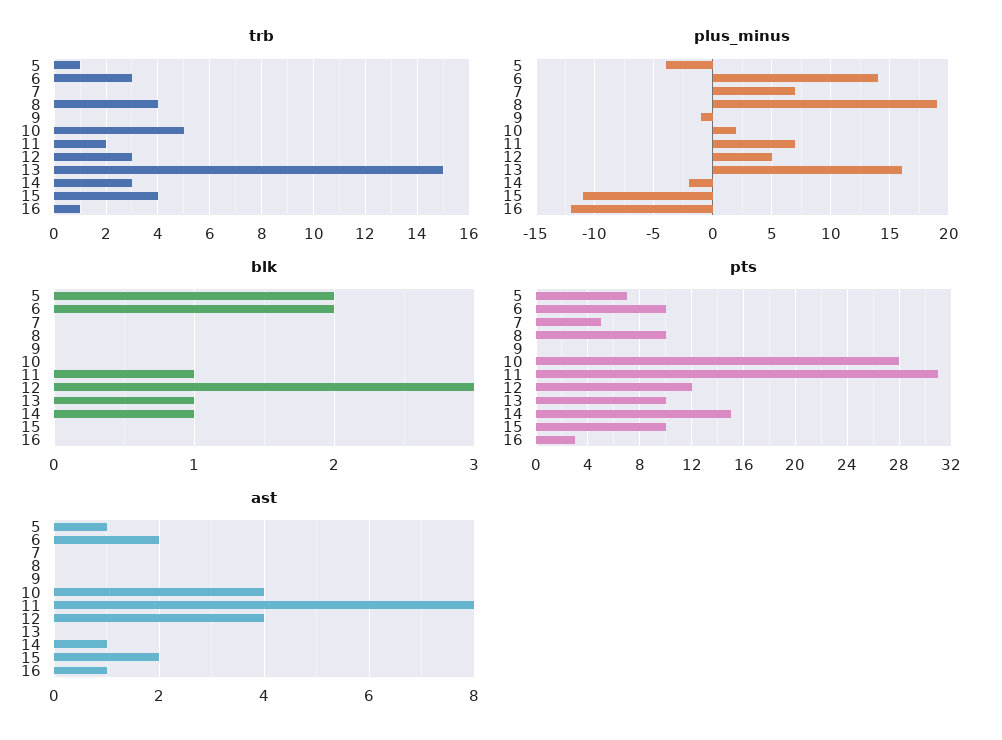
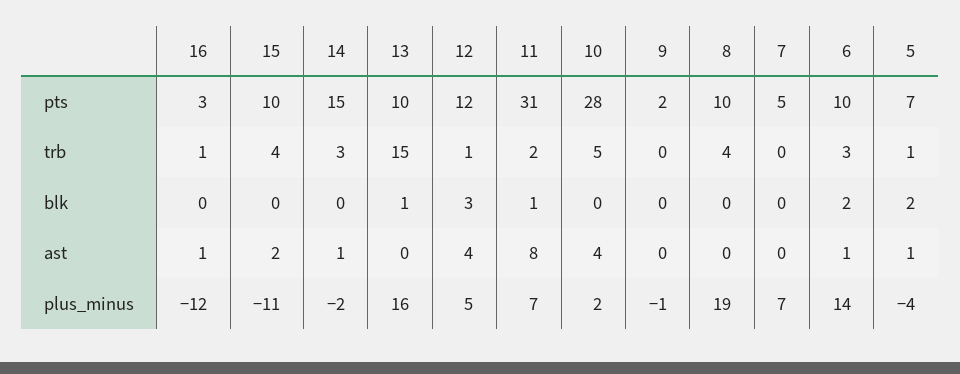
  {
    "trb": {
      "5": 1,
      "6": 3,
      "7": 0,
      "8": 4,
      "9": 0,
      "10": 5,
      "11": 2,
-     "12": 3,
+     "12": 1,
      "13": 15,
      "14": 3,
      "15": 4,
      "16": 1
    },
    "plus_minus": {
      "5": -4,
      "6": 14,
      "7": 7,
      "8": 19,
      "9": -1,
      "10": 2,
      "11": 7,
      "12": 5,
      "13": 16,
      "14": -2,
      "15": -11,
      "16": -12
    },
    "blk": {
      "5": 2,
      "6": 2,
      "7": 0,
      "8": 0,
      "9": 0,
      "10": 0,
      "11": 1,
      "12": 3,
      "13": 1,
-     "14": 1,
+     "14": 0,
      "15": 0,
      "16": 0
    },
    "pts": {
      "5": 7,
      "6": 10,
      "7": 5,
      "8": 10,
-     "9": 0,
+     "9": 2,
      "10": 28,
      "11": 31,
      "12": 12,
      "13": 10,
      "14": 15,
      "15": 10,
      "16": 3
    },
    "ast": {
      "5": 1,
-     "6": 2,
+     "6": 1,
      "7": 0,
      "8": 0,
      "9": 0,
      "10": 4,
      "11": 8,
      "12": 4,
      "13": 0,
      "14": 1,
      "15": 2,
      "16": 1
    }
  }

